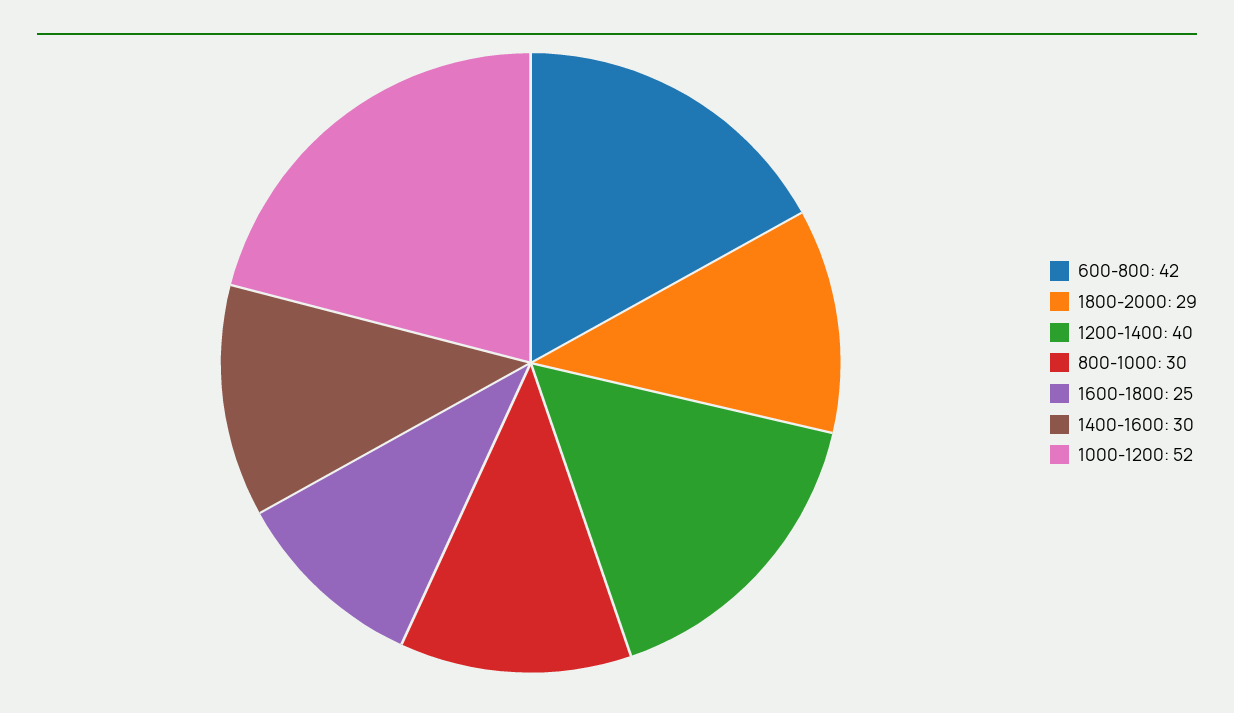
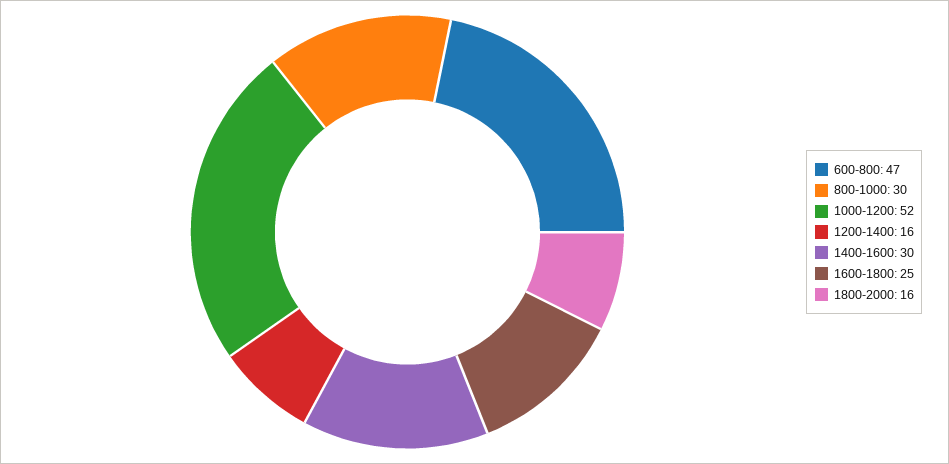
  {
-   "600-800": 42,
+   "600-800": 47,
-   "1800-2000": 29,
+   "1800-2000": 16,
-   "1200-1400": 40,
+   "1200-1400": 16,
    "800-1000": 30,
    "1600-1800": 25,
    "1400-1600": 30,
    "1000-1200": 52
  }

